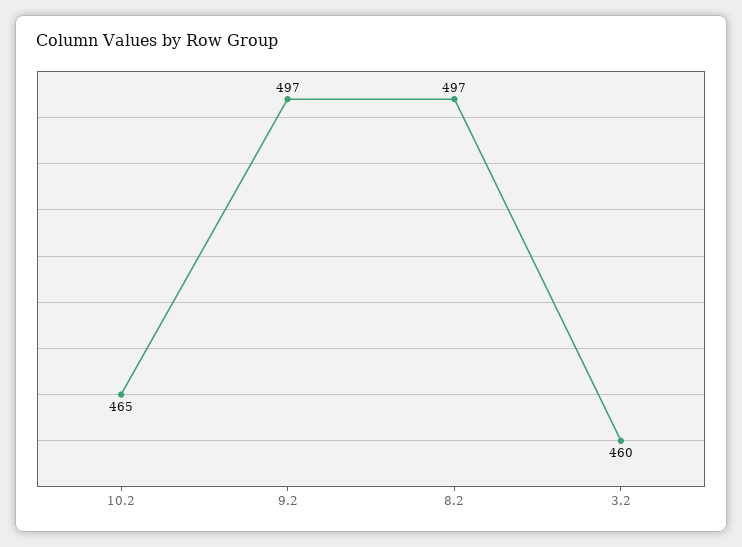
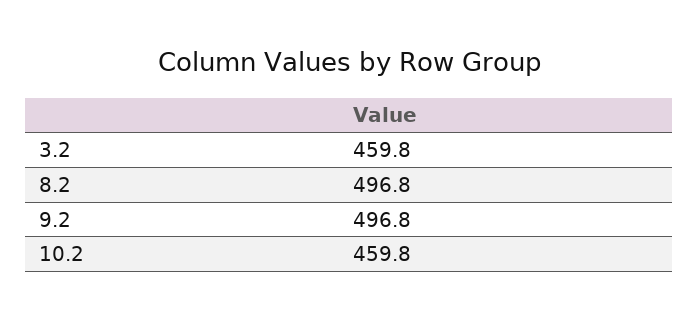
  {
-   "10.2": 465,
+   "10.2": 459.8,
    "9.2": 496.8,
    "8.2": 496.8,
    "3.2": 459.8
  }

